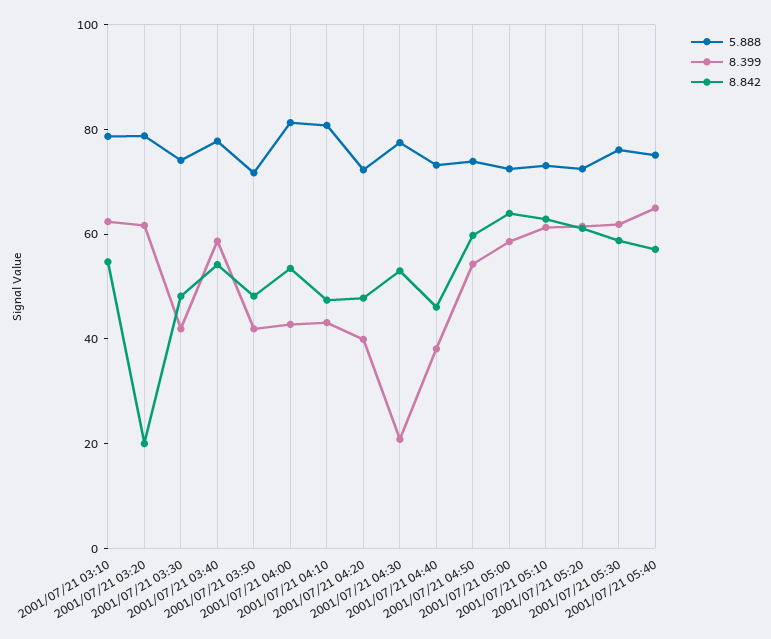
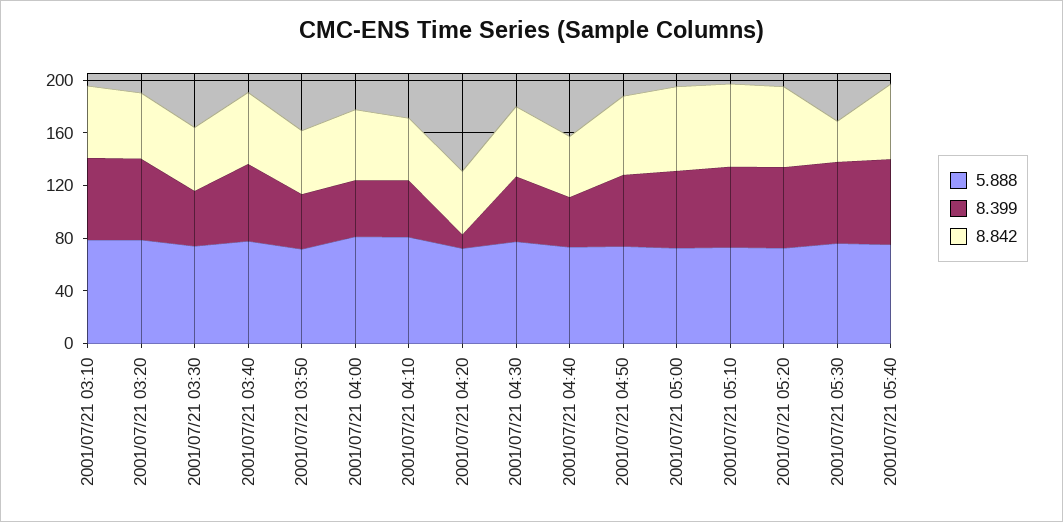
  {
    "5.888": {
      "2001/07/21 03:10": 80,
      "2001/07/21 03:20": 80,
      "2001/07/21 03:30": 75,
      "2001/07/21 03:40": 80,
      "2001/07/21 03:50": 70,
      "2001/07/21 04:00": 80,
      "2001/07/21 04:10": 80,
      "2001/07/21 04:20": 70,
      "2001/07/21 04:30": 80,
      "2001/07/21 04:40": 75,
      "2001/07/21 04:50": 75,
      "2001/07/21 05:00": 75,
      "2001/07/21 05:10": 75,
      "2001/07/21 05:20": 75,
      "2001/07/21 05:30": 75,
      "2001/07/21 05:40": 75
    },
    "8.399": {
      "2001/07/21 03:10": 60,
      "2001/07/21 03:20": 60,
      "2001/07/21 03:30": 40,
      "2001/07/21 03:40": 60,
      "2001/07/21 03:50": 40,
      "2001/07/21 04:00": 45,
      "2001/07/21 04:10": 45,
-     "2001/07/21 04:20": 40,
+     "2001/07/21 04:20": 10,
-     "2001/07/21 04:30": 20,
+     "2001/07/21 04:30": 50,
      "2001/07/21 04:40": 40,
      "2001/07/21 04:50": 55,
      "2001/07/21 05:00": 60,
      "2001/07/21 05:10": 60,
      "2001/07/21 05:20": 60,
      "2001/07/21 05:30": 60,
      "2001/07/21 05:40": 65
    },
    "8.842": {
      "2001/07/21 03:10": 55,
-     "2001/07/21 03:20": 20,
+     "2001/07/21 03:20": 50,
      "2001/07/21 03:30": 50,
      "2001/07/21 03:40": 55,
      "2001/07/21 03:50": 50,
      "2001/07/21 04:00": 55,
      "2001/07/21 04:10": 45,
      "2001/07/21 04:20": 50,
      "2001/07/21 04:30": 55,
      "2001/07/21 04:40": 45,
      "2001/07/21 04:50": 60,
      "2001/07/21 05:00": 65,
      "2001/07/21 05:10": 65,
      "2001/07/21 05:20": 60,
-     "2001/07/21 05:30": 60,
+     "2001/07/21 05:30": 30,
      "2001/07/21 05:40": 55
    }
  }

